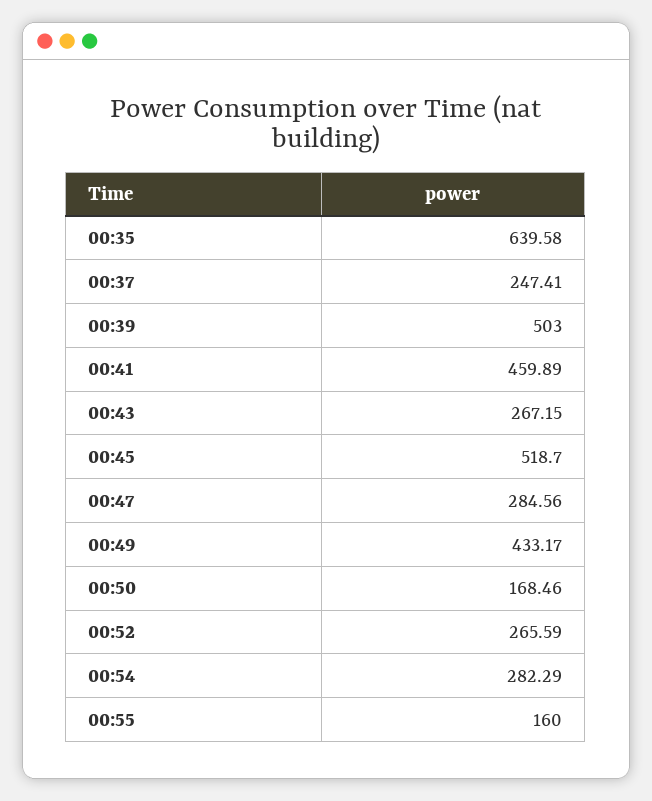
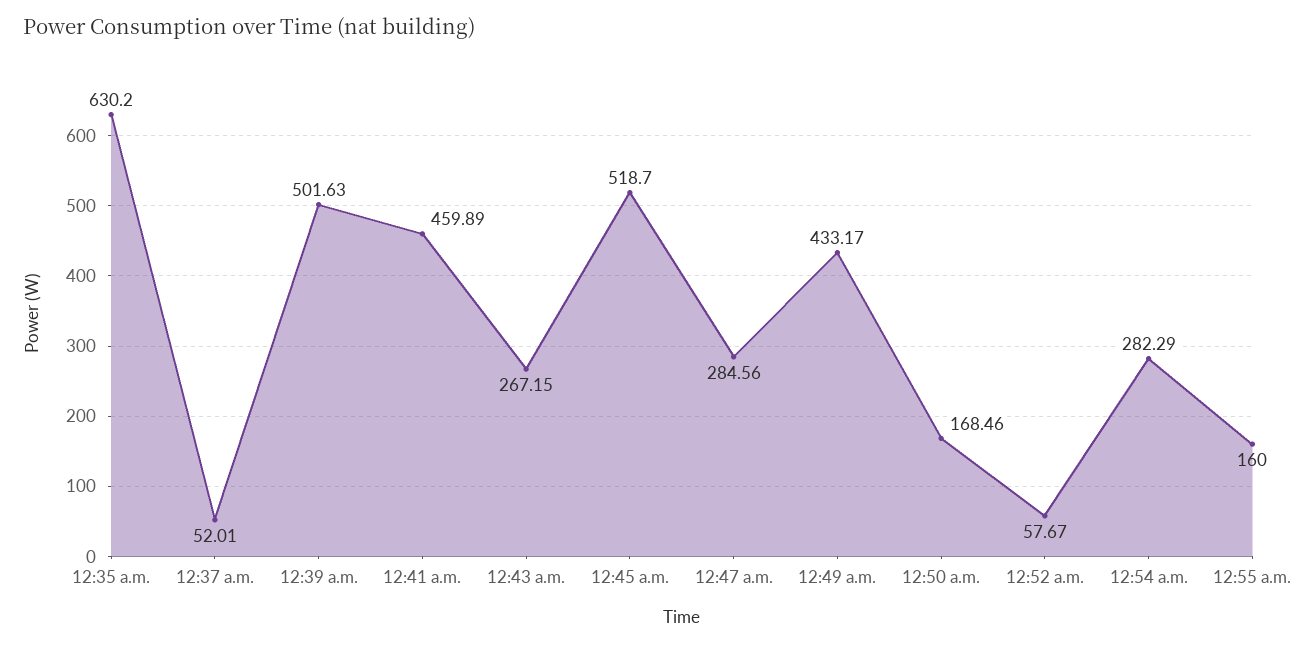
  {
-   "00:35": 639.58,
+   "00:35": 630.2,
-   "00:37": 247.41,
+   "00:37": 52.01,
-   "00:39": 503,
+   "00:39": 501.63,
    "00:41": 459.89,
    "00:43": 267.15,
    "00:45": 518.7,
    "00:47": 284.56,
    "00:49": 433.17,
    "00:50": 168.46,
-   "00:52": 265.59,
+   "00:52": 57.67,
    "00:54": 282.29,
    "00:55": 160
  }

